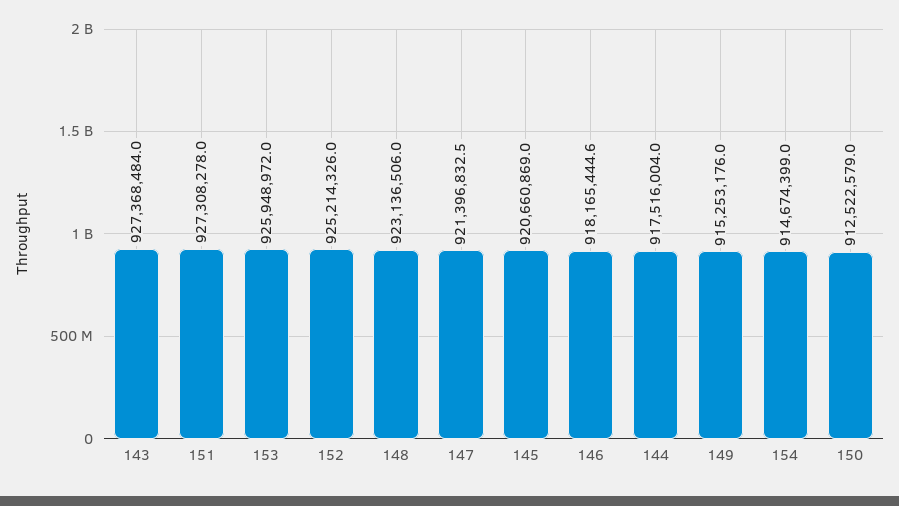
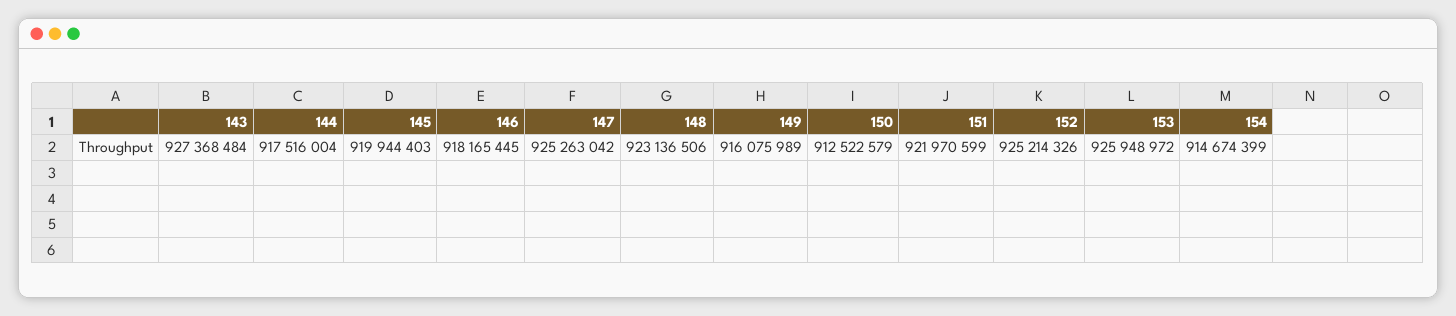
  {
    "143": 927368484,
-   "151": 927308278,
+   "151": 921970599,
    "153": 925948972,
    "152": 925214326,
    "148": 923136506,
-   "147": 921396832.5,
+   "147": 925263042,
-   "145": 920660869,
+   "145": 919944403,
    "146": 918165444.6,
    "144": 917516004,
-   "149": 915253176,
+   "149": 916075989,
    "154": 914674399,
    "150": 912522579
  }

